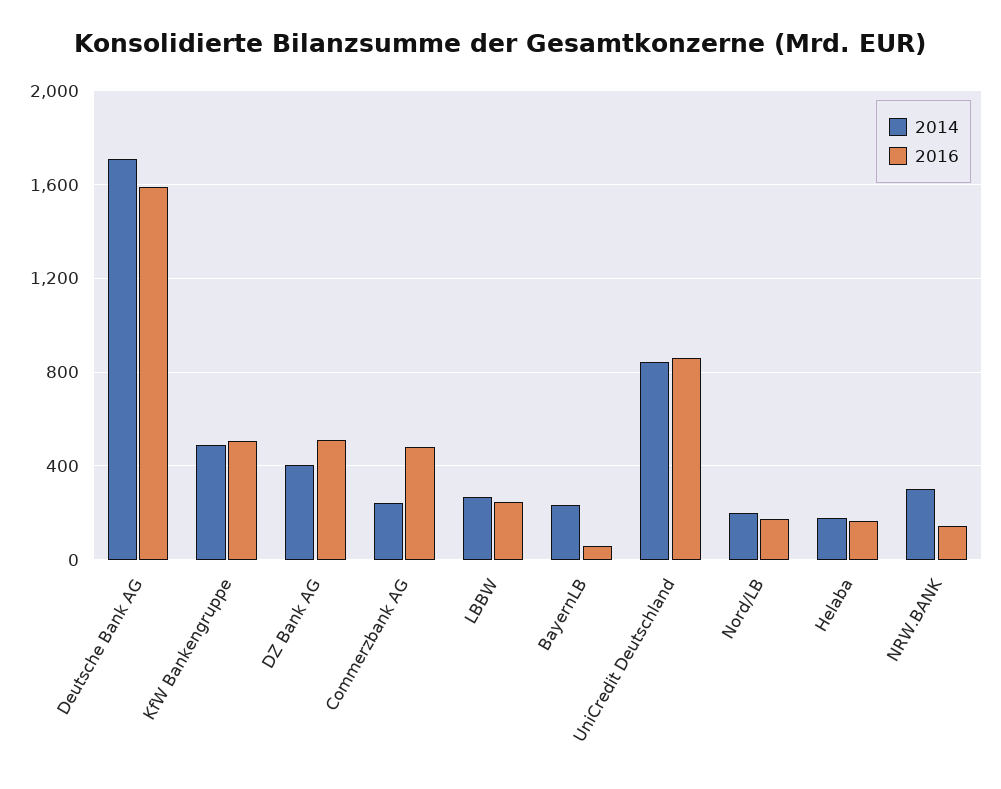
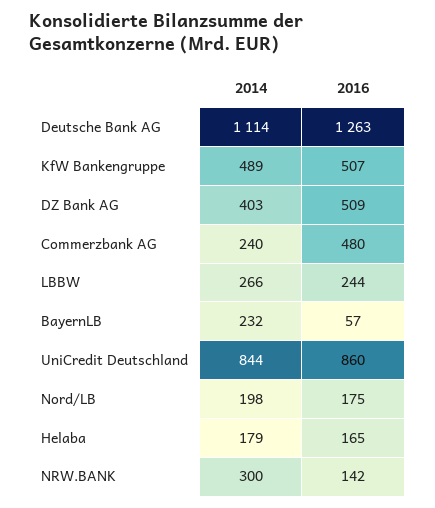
  {
    "2014": {
-     "Deutsche Bank AG": 1700,
+     "Deutsche Bank AG": 1114,
      "KfW Bankengruppe": 489,
      "DZ Bank AG": 403,
      "Commerzbank AG": 240,
      "LBBW": 266,
      "BayernLB": 232,
      "UniCredit Deutschland": 844,
      "Nord/LB": 198,
      "Helaba": 179,
      "NRW.BANK": 300
    },
    "2016": {
-     "Deutsche Bank AG": 1600,
+     "Deutsche Bank AG": 1263,
      "KfW Bankengruppe": 507,
      "DZ Bank AG": 509,
      "Commerzbank AG": 480,
      "LBBW": 244,
      "BayernLB": 57,
      "UniCredit Deutschland": 860,
      "Nord/LB": 175,
      "Helaba": 165,
      "NRW.BANK": 142
    }
  }

